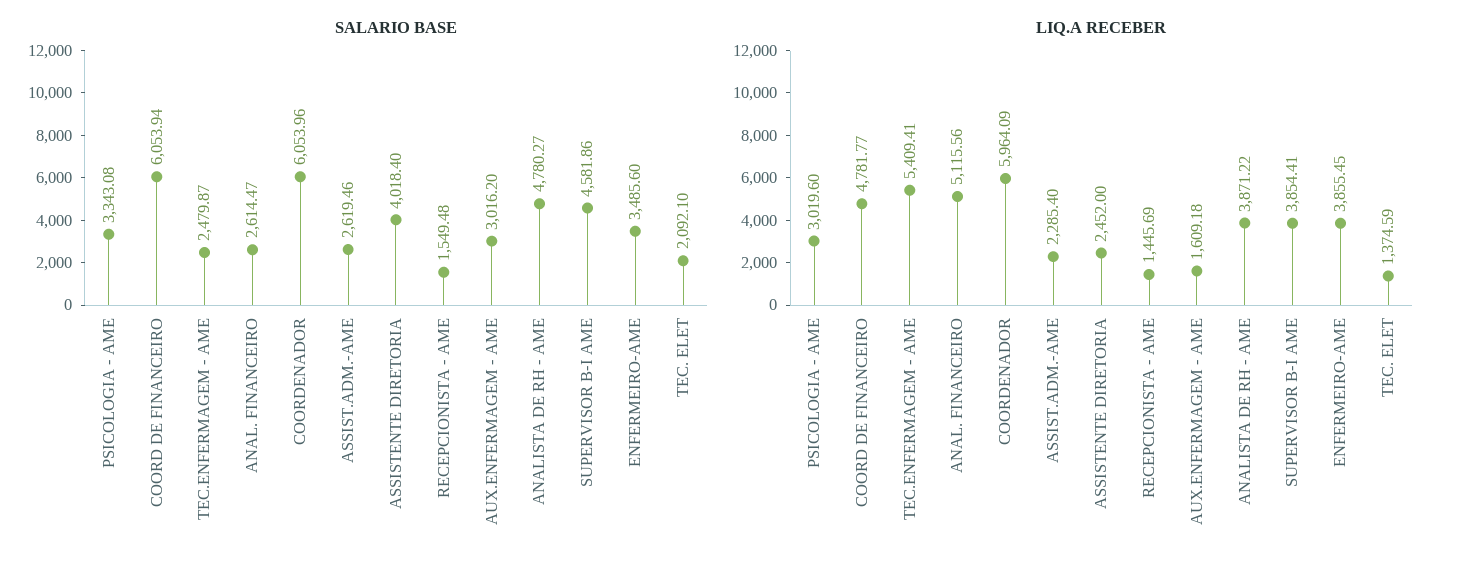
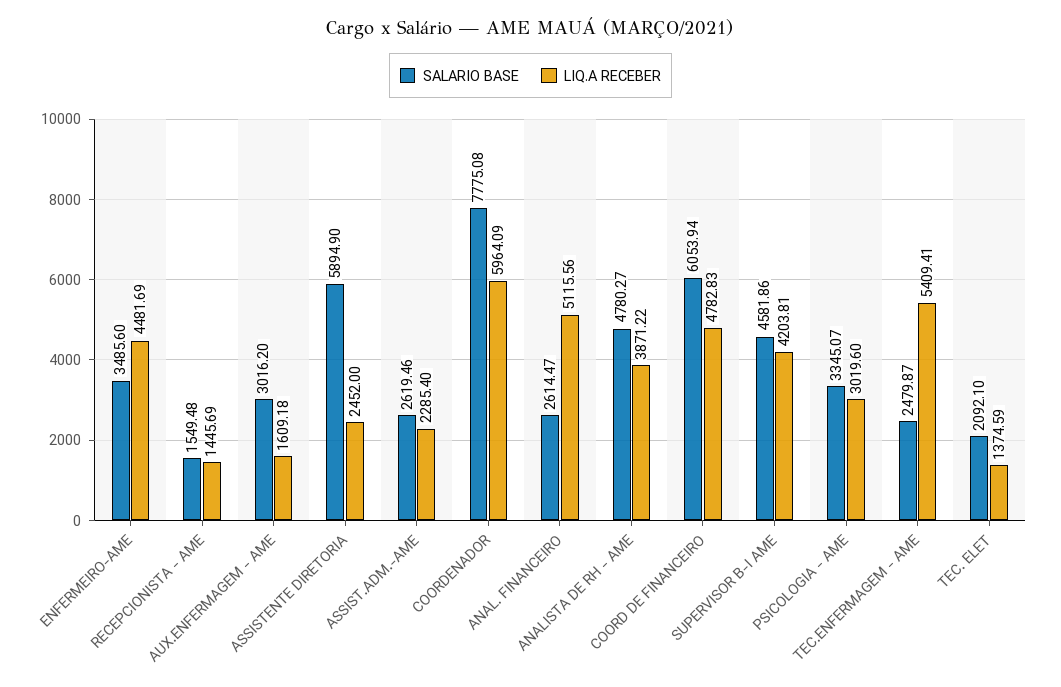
  {
    "SALARIO BASE": {
-     "PSICOLOGIA - AME": 3343.08,
+     "PSICOLOGIA - AME": 3345.07,
      "COORD DE FINANCEIRO": 6053.94,
      "TEC.ENFERMAGEM - AME": 2479.87,
      "ANAL. FINANCEIRO": 2614.47,
-     "COORDENADOR": 6053.96,
+     "COORDENADOR": 7775.08,
      "ASSIST.ADM.-AME": 2619.46,
-     "ASSISTENTE DIRETORIA": 4018.4,
+     "ASSISTENTE DIRETORIA": 5894.9,
      "RECEPCIONISTA - AME": 1549.48,
      "AUX.ENFERMAGEM - AME": 3016.2,
      "ANALISTA DE RH - AME": 4780.27,
      "SUPERVISOR B-I AME": 4581.86,
      "ENFERMEIRO-AME": 3485.6,
      "TEC. ELET": 2092.1
    },
    "LIQ.A RECEBER": {
      "PSICOLOGIA - AME": 3019.6,
-     "COORD DE FINANCEIRO": 4781.77,
+     "COORD DE FINANCEIRO": 4782.83,
      "TEC.ENFERMAGEM - AME": 5409.41,
      "ANAL. FINANCEIRO": 5115.56,
      "COORDENADOR": 5964.09,
      "ASSIST.ADM.-AME": 2285.4,
      "ASSISTENTE DIRETORIA": 2452,
      "RECEPCIONISTA - AME": 1445.69,
      "AUX.ENFERMAGEM - AME": 1609.18,
      "ANALISTA DE RH - AME": 3871.22,
-     "SUPERVISOR B-I AME": 3854.41,
+     "SUPERVISOR B-I AME": 4203.81,
-     "ENFERMEIRO-AME": 3855.45,
+     "ENFERMEIRO-AME": 4481.69,
      "TEC. ELET": 1374.59
    }
  }

